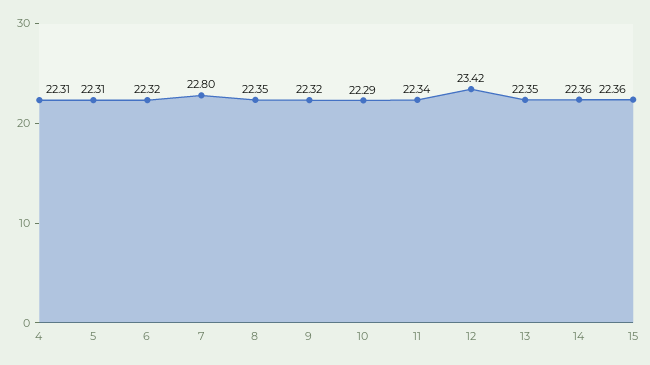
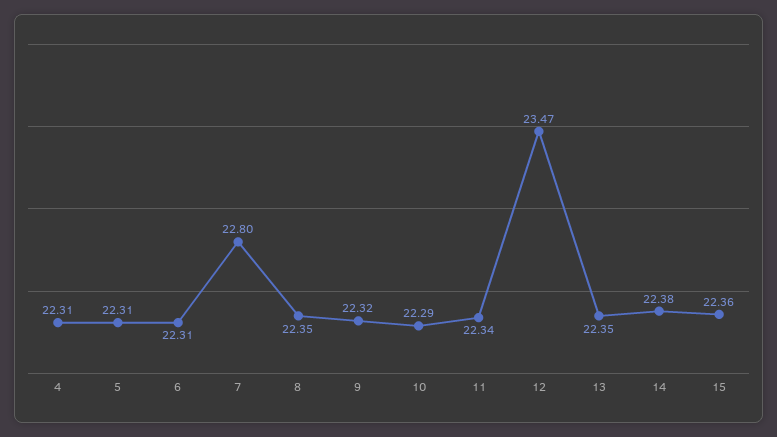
  {
    "4": 22.31,
    "5": 22.31,
-   "6": 22.32,
+   "6": 22.31,
    "7": 22.8,
    "8": 22.35,
    "9": 22.32,
    "10": 22.29,
    "11": 22.34,
-   "12": 23.42,
+   "12": 23.47,
    "13": 22.35,
-   "14": 22.36,
+   "14": 22.38,
    "15": 22.36
  }

